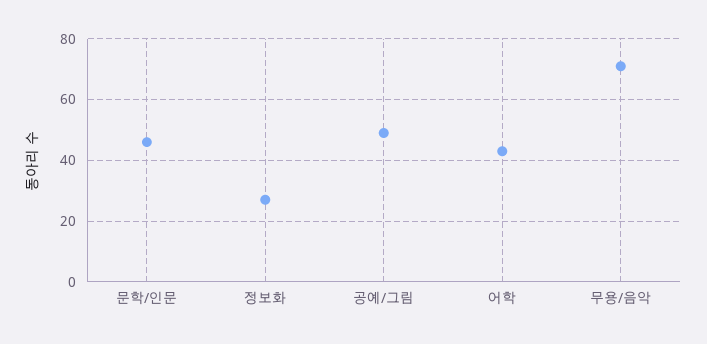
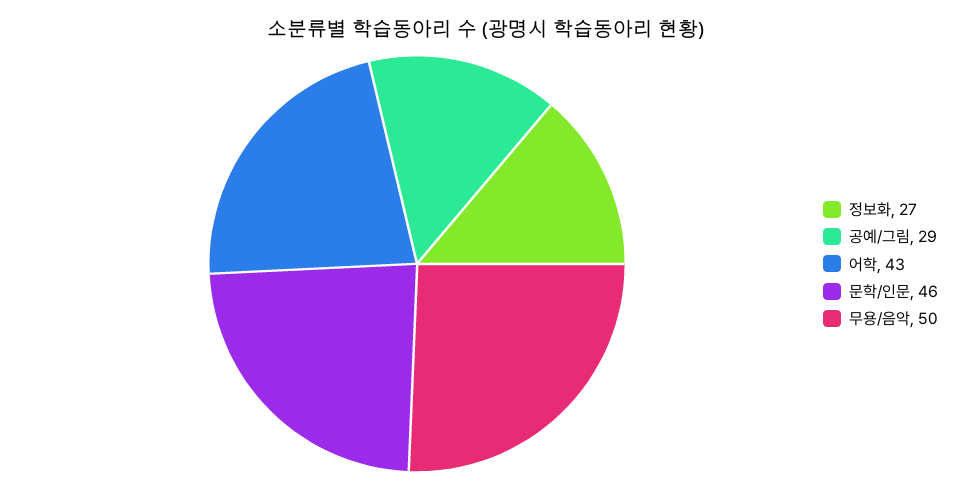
  {
    "문학/인문": 46,
    "정보화": 27,
-   "공예/그림": 50,
+   "공예/그림": 29,
    "어학": 43,
-   "무용/음악": 70
+   "무용/음악": 50
  }

